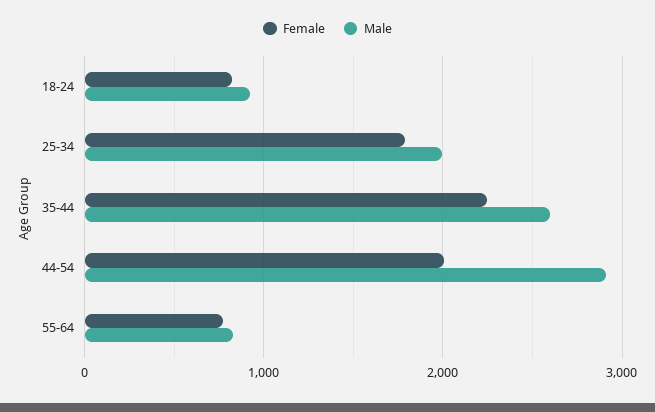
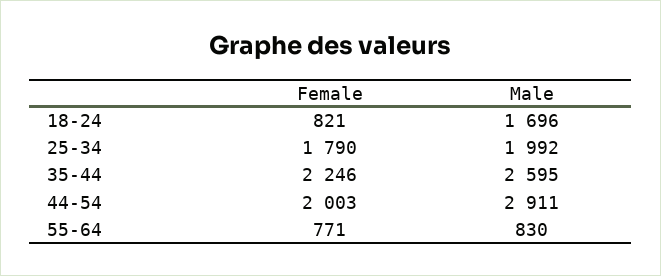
  {
    "Female": {
      "18-24": 821,
      "25-34": 1790,
      "35-44": 2246,
      "44-54": 2003,
      "55-64": 771
    },
    "Male": {
-     "18-24": 900,
+     "18-24": 1696,
      "25-34": 1992,
      "35-44": 2595,
      "44-54": 2911,
      "55-64": 830
    }
  }

